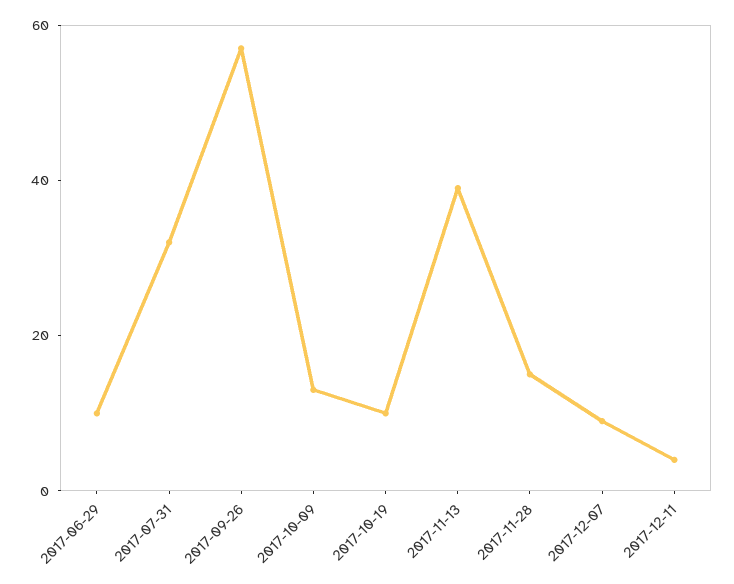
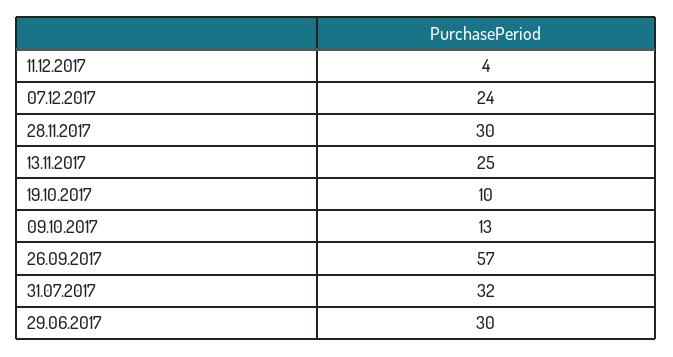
  {
-   "2017-06-29": 10,
+   "2017-06-29": 30,
    "2017-07-31": 32,
    "2017-09-26": 57,
    "2017-10-09": 13,
    "2017-10-19": 10,
-   "2017-11-13": 40,
+   "2017-11-13": 25,
-   "2017-11-28": 15,
+   "2017-11-28": 30,
-   "2017-12-07": 10,
+   "2017-12-07": 24,
    "2017-12-11": 4
  }

